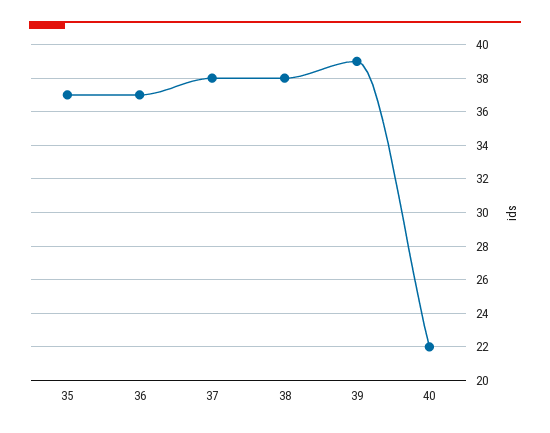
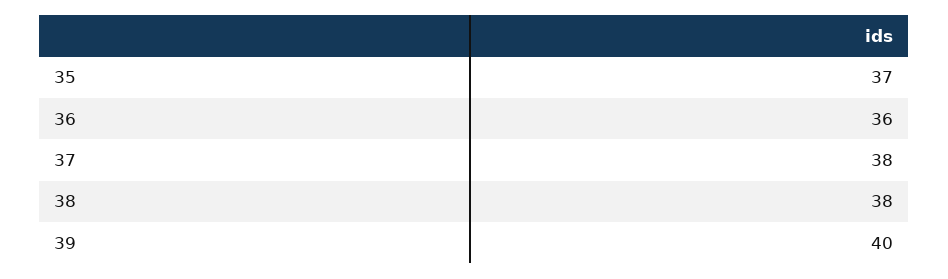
  {
    "35": 37,
-   "36": 37,
+   "36": 36,
    "37": 38,
    "38": 38,
-   "39": 39,
+   "39": 40
-   "40": 22
  }

